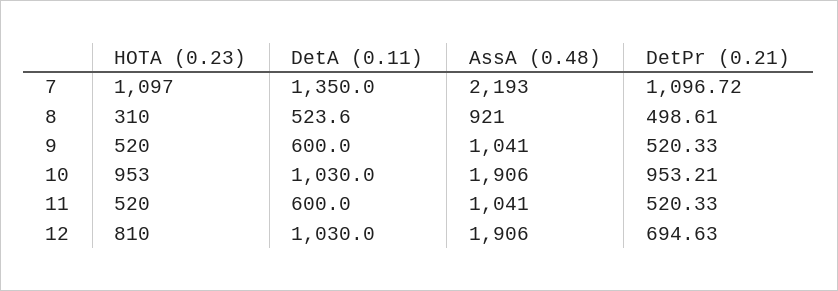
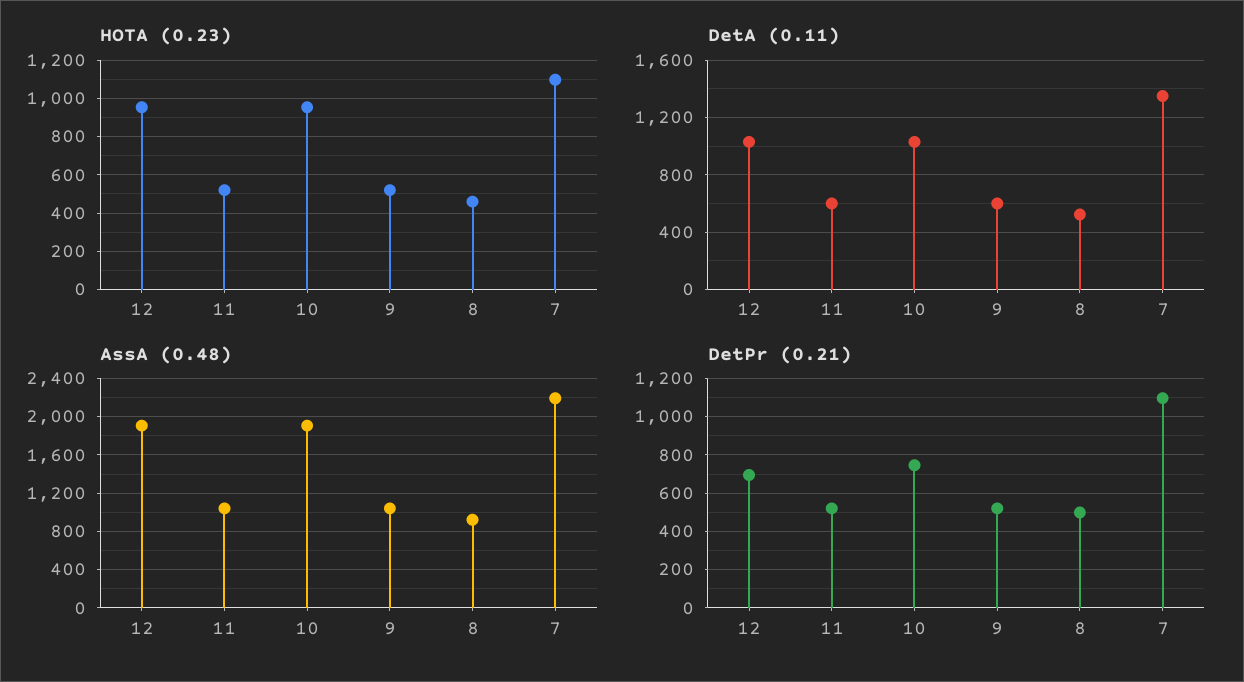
  {
    "HOTA (0.23)": {
      "7": 1097,
-     "8": 310,
+     "8": 450,
      "9": 520,
      "10": 953,
      "11": 520,
-     "12": 810
+     "12": 950
    },
    "DetA (0.11)": {
      "7": 1350,
      "8": 523.6,
      "9": 600,
      "10": 1030,
      "11": 600,
      "12": 1030
    },
    "AssA (0.48)": {
      "7": 2193,
      "8": 921,
      "9": 1041,
      "10": 1906,
      "11": 1041,
      "12": 1906
    },
    "DetPr (0.21)": {
      "7": 1096.72,
      "8": 498.61,
      "9": 520.33,
-     "10": 953.21,
+     "10": 750,
      "11": 520.33,
      "12": 694.63
    }
  }

